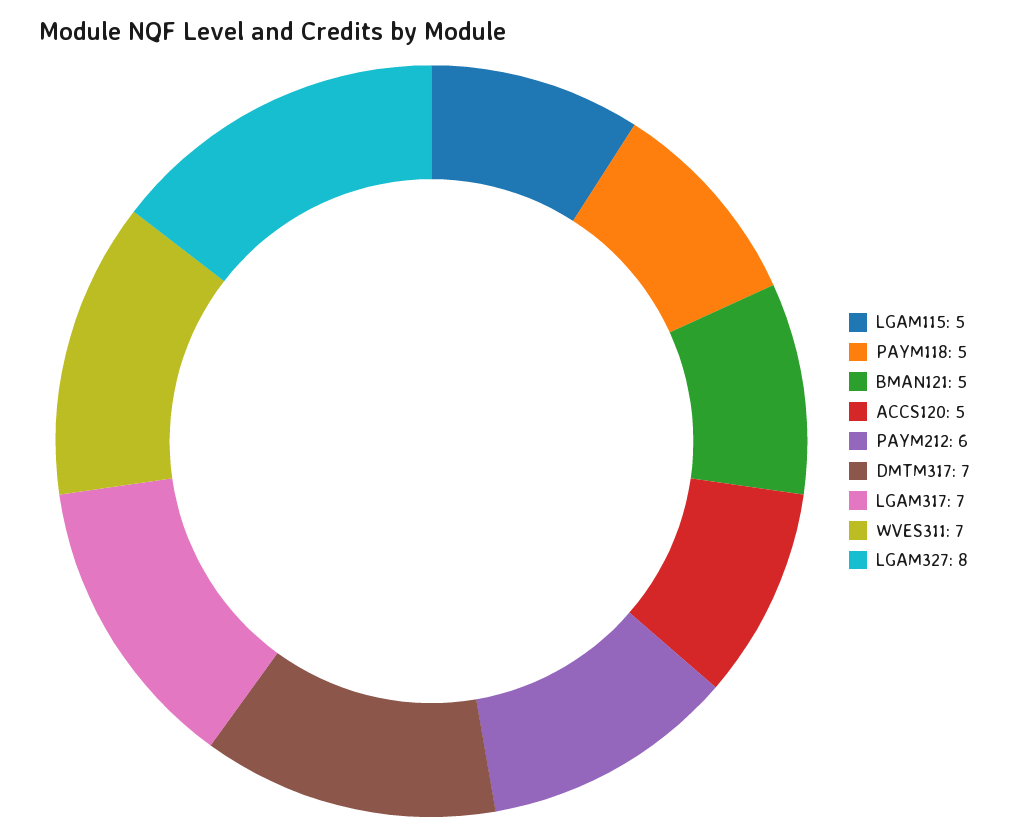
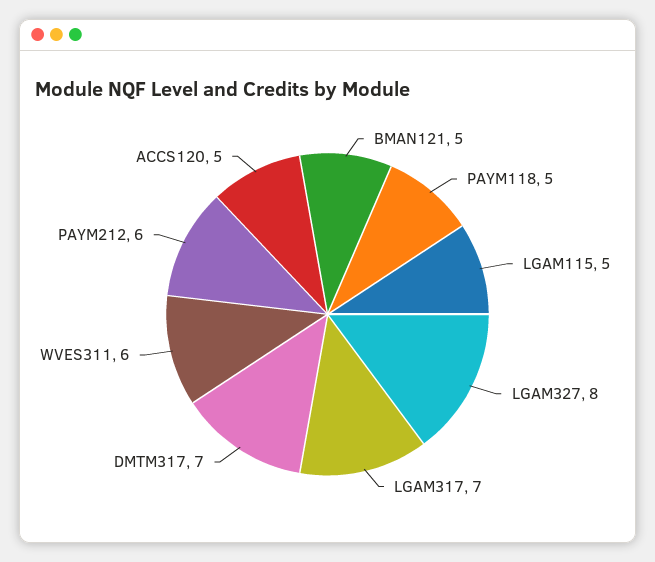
  {
    "LGAM115": 5,
    "PAYM118": 5,
    "BMAN121": 5,
    "ACCS120": 5,
    "PAYM212": 6,
    "DMTM317": 7,
    "LGAM317": 7,
-   "WVES311": 7,
+   "WVES311": 6,
    "LGAM327": 8
  }

